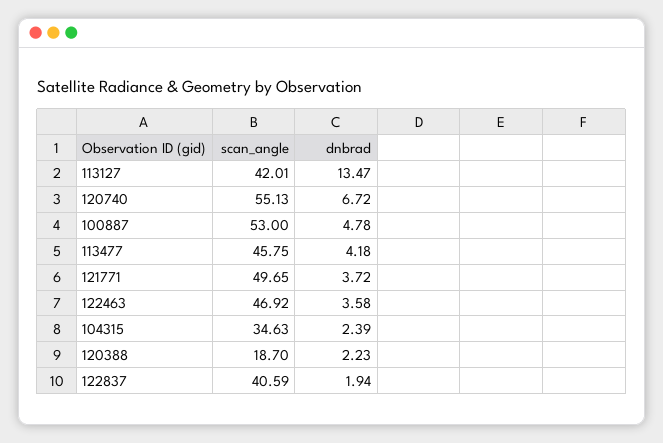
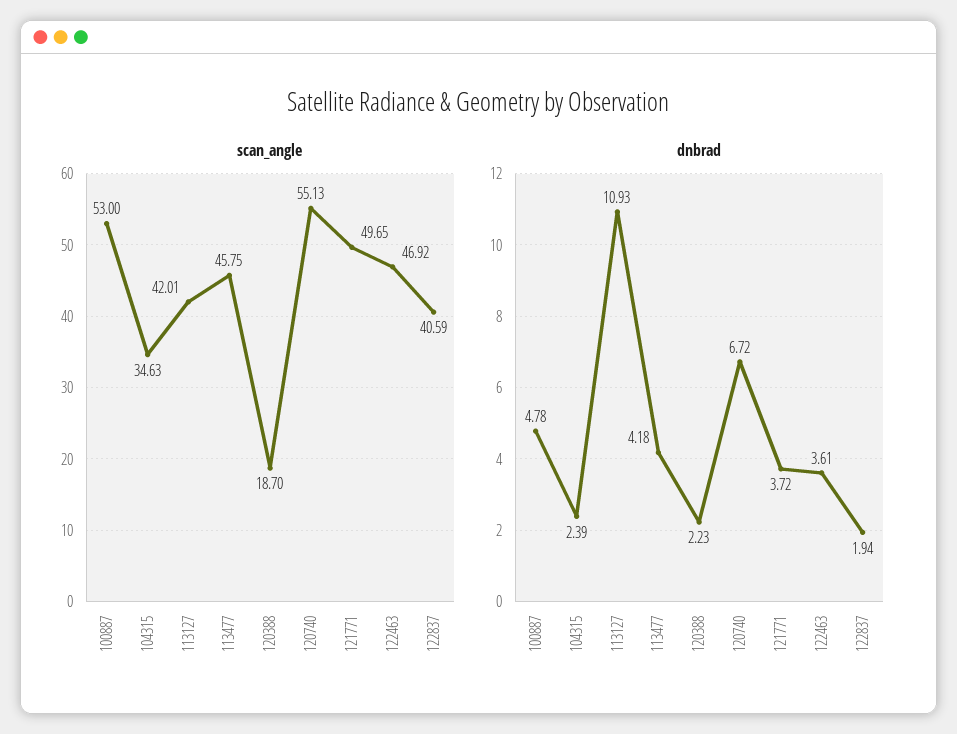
  {
    "scan_angle": {
      "113127": 42.01,
      "120740": 55.13,
      "100887": 53,
      "113477": 45.75,
      "121771": 49.65,
      "122463": 46.92,
      "104315": 34.63,
      "120388": 18.7,
      "122837": 40.59
    },
    "dnbrad": {
-     "113127": 13.47,
+     "113127": 10.93,
      "120740": 6.72,
      "100887": 4.78,
      "113477": 4.18,
      "121771": 3.72,
-     "122463": 3.58,
+     "122463": 3.61,
      "104315": 2.39,
      "120388": 2.23,
      "122837": 1.94
    }
  }

